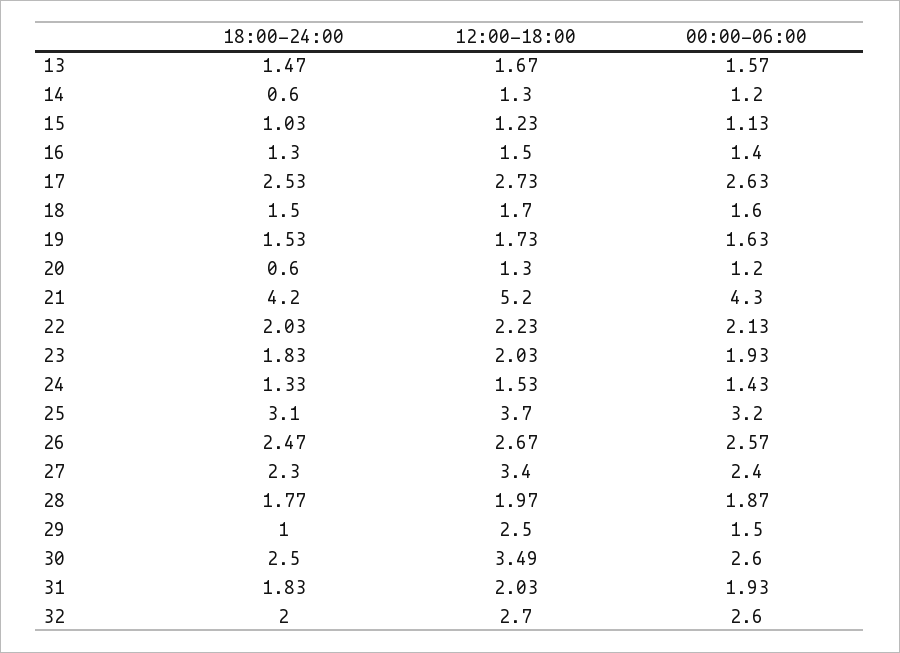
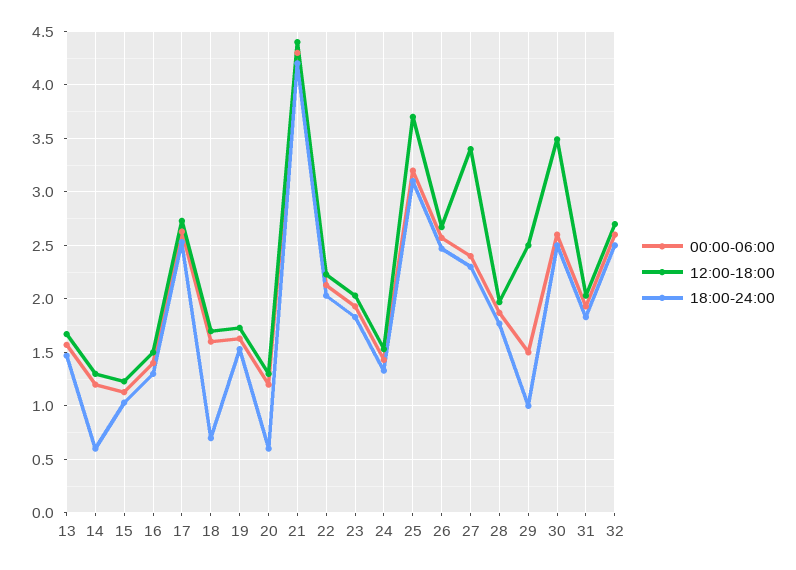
  {
    "18:00-24:00": {
      "13": 1.47,
      "14": 0.6,
      "15": 1.03,
      "16": 1.3,
      "17": 2.53,
-     "18": 1.5,
+     "18": 0.7,
      "19": 1.53,
      "20": 0.6,
      "21": 4.2,
      "22": 2.03,
      "23": 1.83,
      "24": 1.33,
      "25": 3.1,
      "26": 2.47,
      "27": 2.3,
      "28": 1.77,
      "29": 1,
      "30": 2.5,
      "31": 1.83,
-     "32": 2
+     "32": 2.5
    },
    "12:00-18:00": {
      "13": 1.67,
      "14": 1.3,
      "15": 1.23,
      "16": 1.5,
      "17": 2.73,
      "18": 1.7,
      "19": 1.73,
      "20": 1.3,
-     "21": 5.2,
+     "21": 4.4,
      "22": 2.23,
      "23": 2.03,
      "24": 1.53,
      "25": 3.7,
      "26": 2.67,
      "27": 3.4,
      "28": 1.97,
      "29": 2.5,
      "30": 3.49,
      "31": 2.03,
      "32": 2.7
    },
    "00:00-06:00": {
      "13": 1.57,
      "14": 1.2,
      "15": 1.13,
      "16": 1.4,
      "17": 2.63,
      "18": 1.6,
      "19": 1.63,
      "20": 1.2,
      "21": 4.3,
      "22": 2.13,
      "23": 1.93,
      "24": 1.43,
      "25": 3.2,
      "26": 2.57,
      "27": 2.4,
      "28": 1.87,
      "29": 1.5,
      "30": 2.6,
      "31": 1.93,
      "32": 2.6
    }
  }

